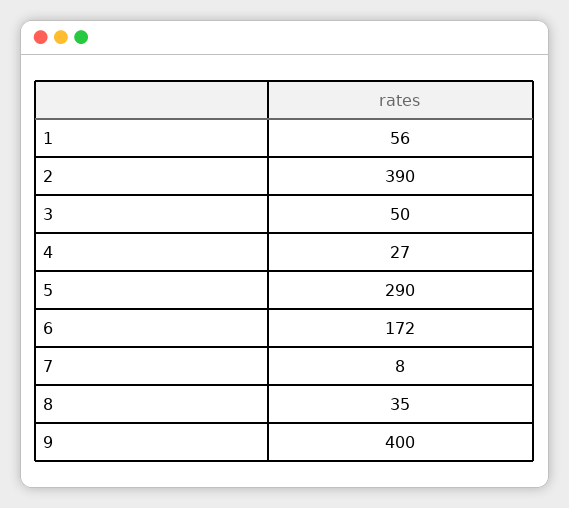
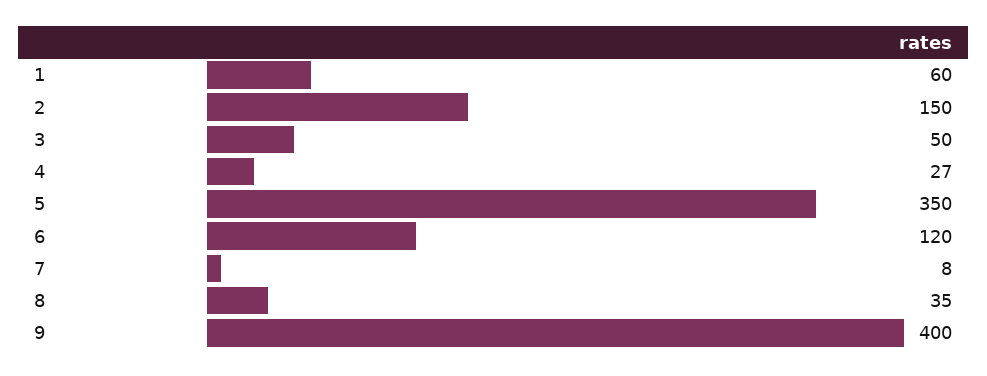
  {
-   "1": 56,
+   "1": 60,
-   "2": 390,
+   "2": 150,
    "3": 50,
    "4": 27,
-   "5": 290,
+   "5": 350,
-   "6": 172,
+   "6": 120,
    "7": 8,
    "8": 35,
    "9": 400
  }

